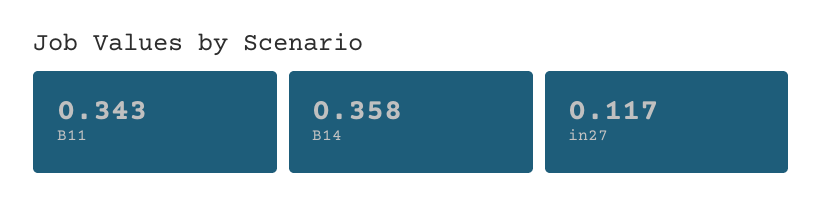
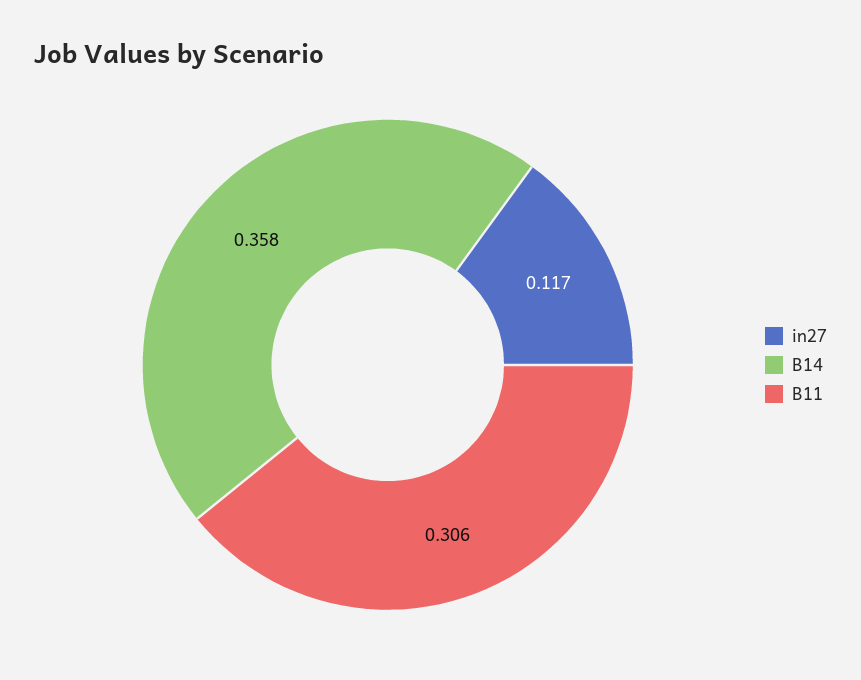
  {
-   "B11": 0.343,
+   "B11": 0.306,
    "B14": 0.358,
    "in27": 0.117
  }

